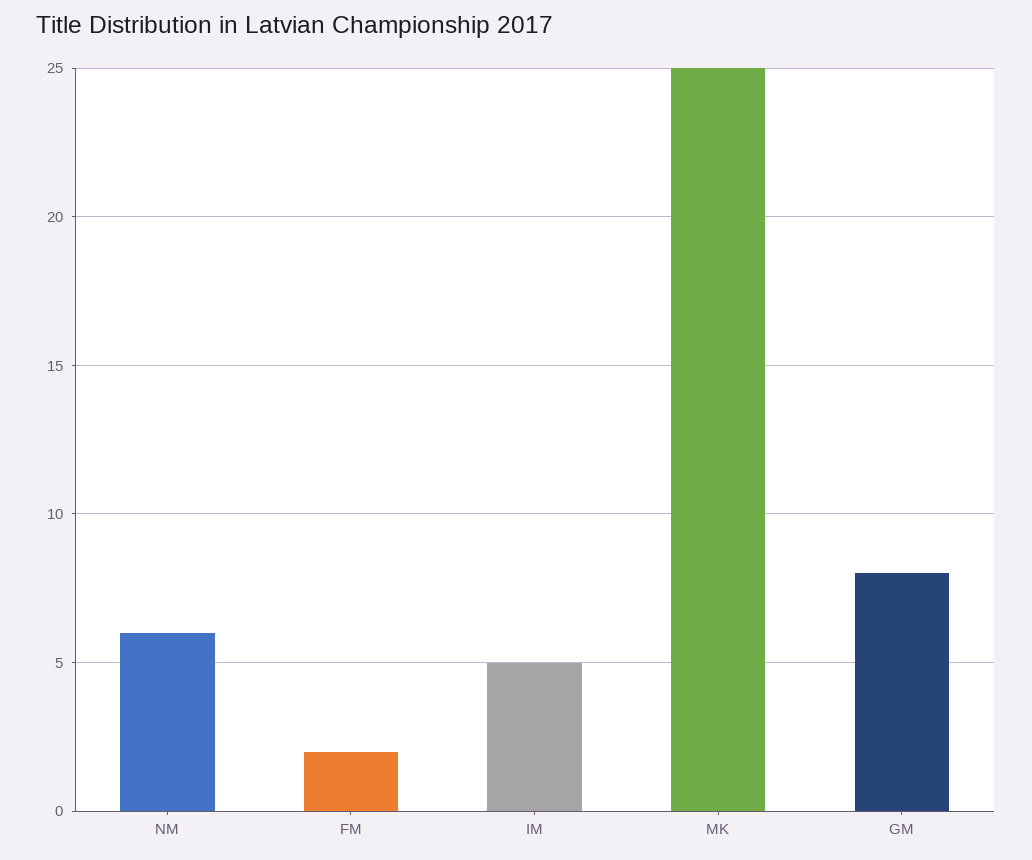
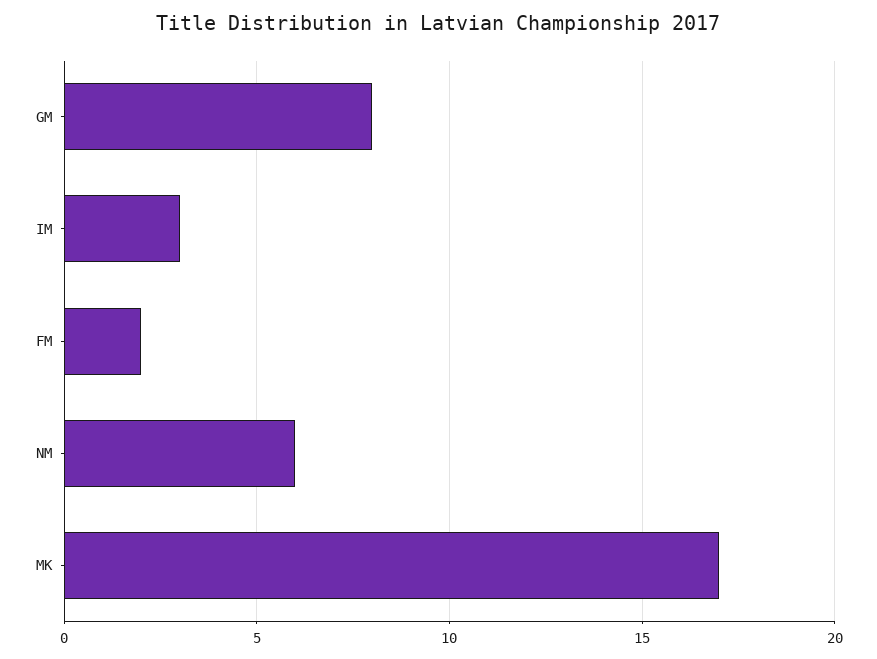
  {
    "NM": 6,
    "FM": 2,
-   "IM": 5,
+   "IM": 3,
-   "MK": 25,
+   "MK": 17,
    "GM": 8
  }

